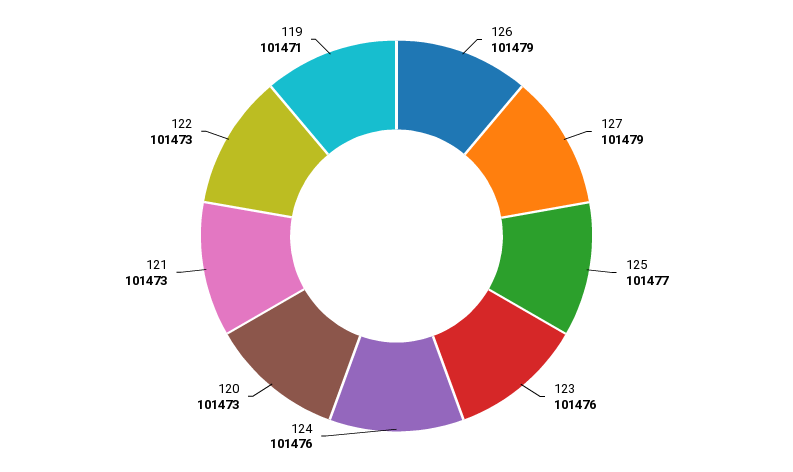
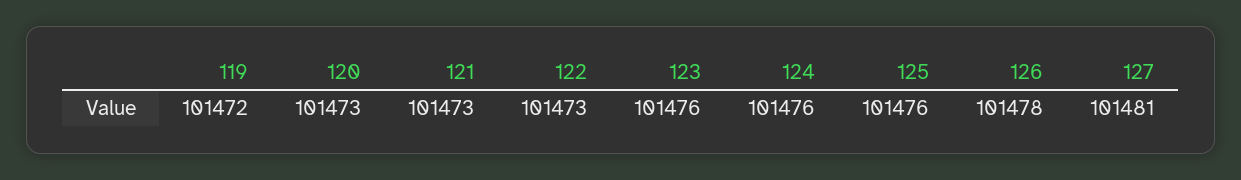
  {
-   "126": 101479,
+   "126": 101478,
-   "127": 101479,
+   "127": 101481,
-   "125": 101477,
+   "125": 101476,
    "123": 101476,
    "124": 101476,
    "120": 101473,
    "121": 101473,
    "122": 101473,
-   "119": 101471
+   "119": 101472
  }

